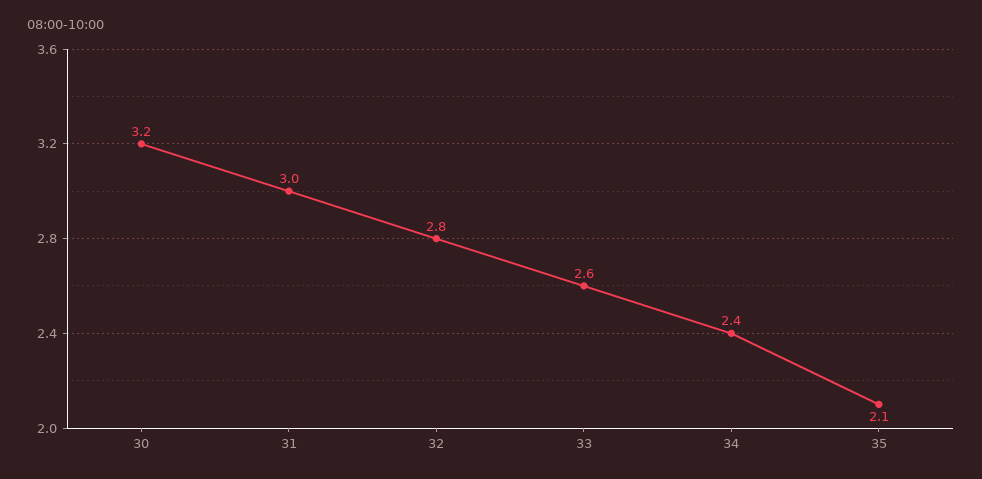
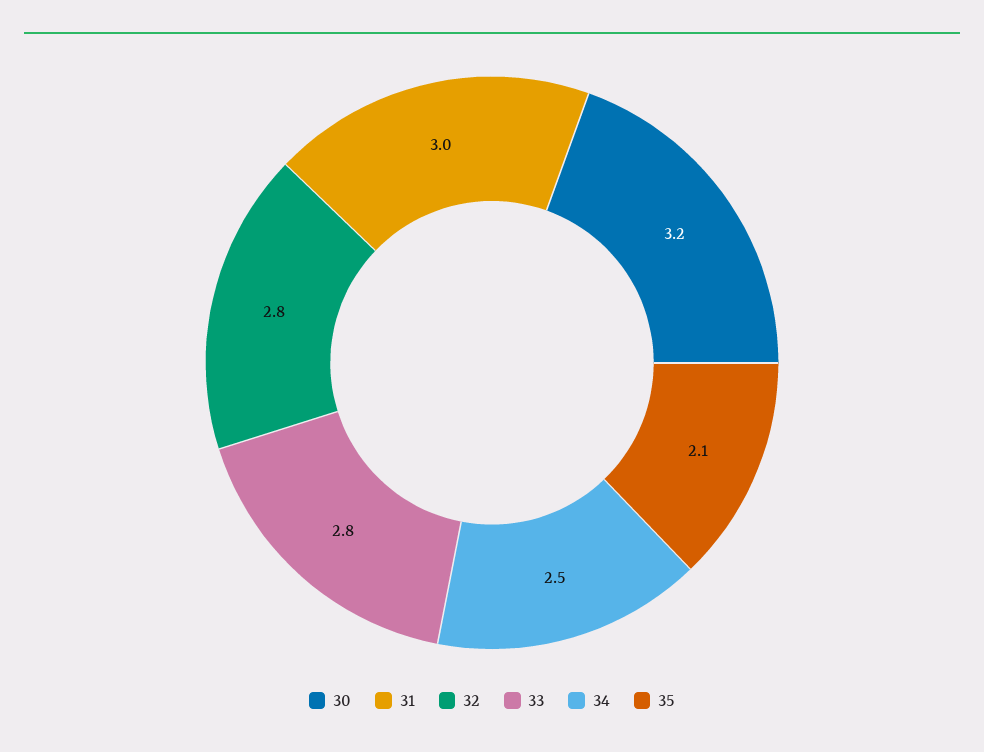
  {
    "30": 3.2,
    "31": 3,
    "32": 2.8,
-   "33": 2.6,
+   "33": 2.8,
-   "34": 2.4,
+   "34": 2.5,
    "35": 2.1
  }

